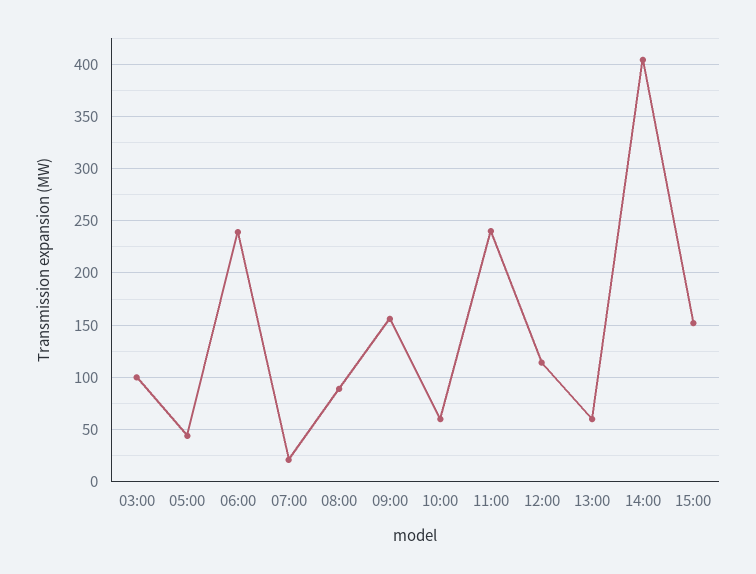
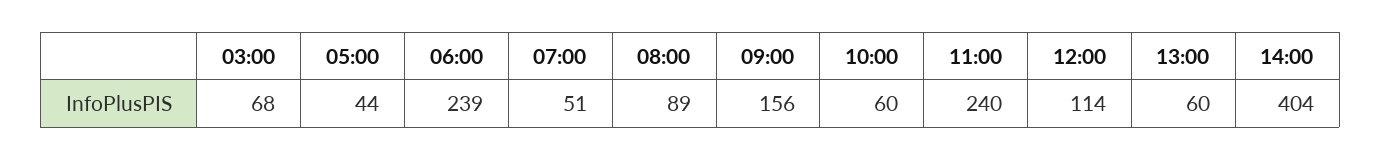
  {
-   "03:00": 100,
+   "03:00": 68,
    "05:00": 44,
    "06:00": 239,
-   "07:00": 20,
+   "07:00": 51,
    "08:00": 89,
    "09:00": 156,
    "10:00": 60,
    "11:00": 240,
    "12:00": 114,
    "13:00": 60,
-   "14:00": 404,
+   "14:00": 404
-   "15:00": 150
  }

